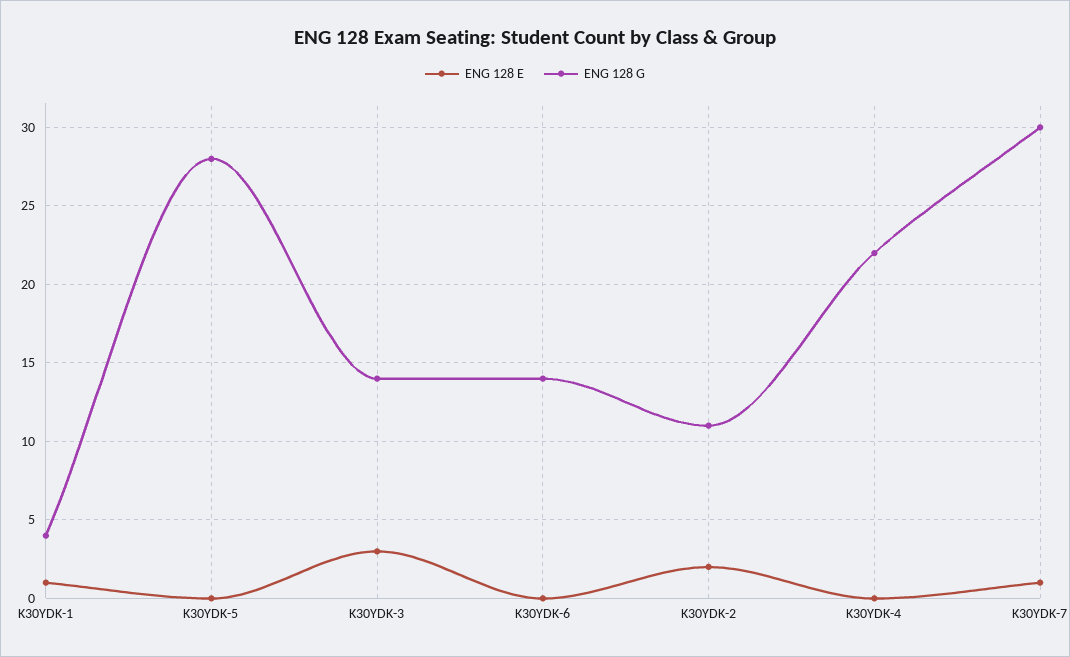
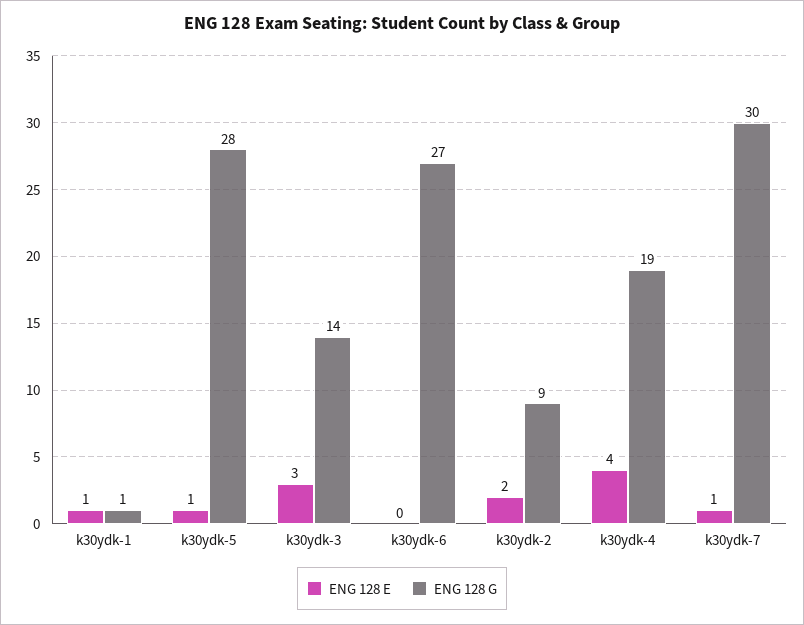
  {
    "ENG 128 E": {
      "K30YDK-1": 1,
-     "K30YDK-5": 0,
+     "K30YDK-5": 1,
      "K30YDK-3": 3,
      "K30YDK-6": 0,
      "K30YDK-2": 2,
-     "K30YDK-4": 0,
+     "K30YDK-4": 4,
      "K30YDK-7": 1
    },
    "ENG 128 G": {
-     "K30YDK-1": 4,
+     "K30YDK-1": 1,
      "K30YDK-5": 28,
      "K30YDK-3": 14,
-     "K30YDK-6": 14,
+     "K30YDK-6": 27,
-     "K30YDK-2": 11,
+     "K30YDK-2": 9,
-     "K30YDK-4": 22,
+     "K30YDK-4": 19,
      "K30YDK-7": 30
    }
  }

